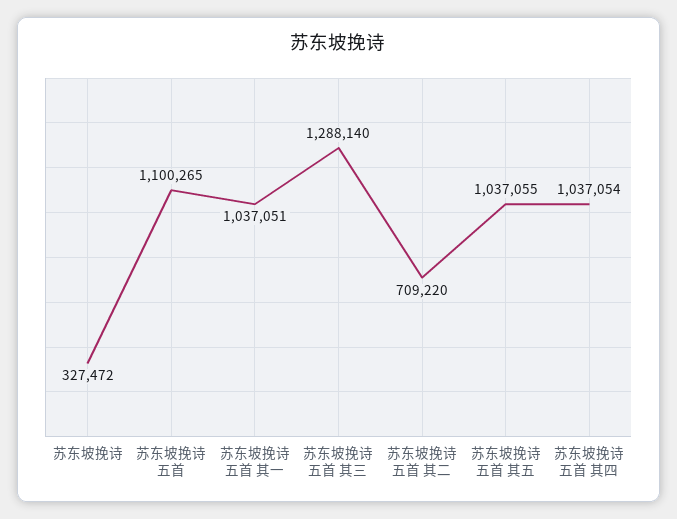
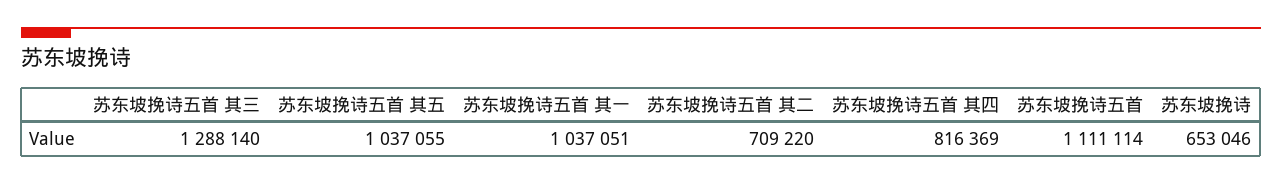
  {
-   "苏东坡挽诗": 327472,
+   "苏东坡挽诗": 653046,
-   "苏东坡挽诗五首": 1100265,
+   "苏东坡挽诗五首": 1111114,
    "苏东坡挽诗五首 其一": 1037051,
    "苏东坡挽诗五首 其三": 1288140,
    "苏东坡挽诗五首 其二": 709220,
    "苏东坡挽诗五首 其五": 1037055,
-   "苏东坡挽诗五首 其四": 1037054
+   "苏东坡挽诗五首 其四": 816369
  }

